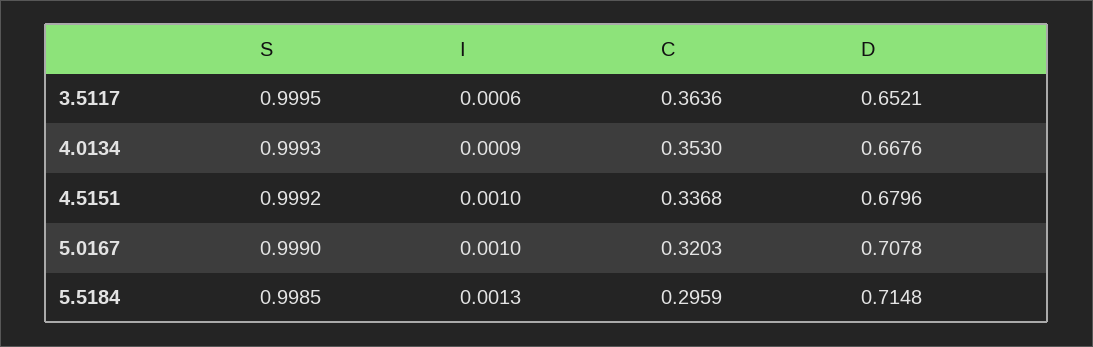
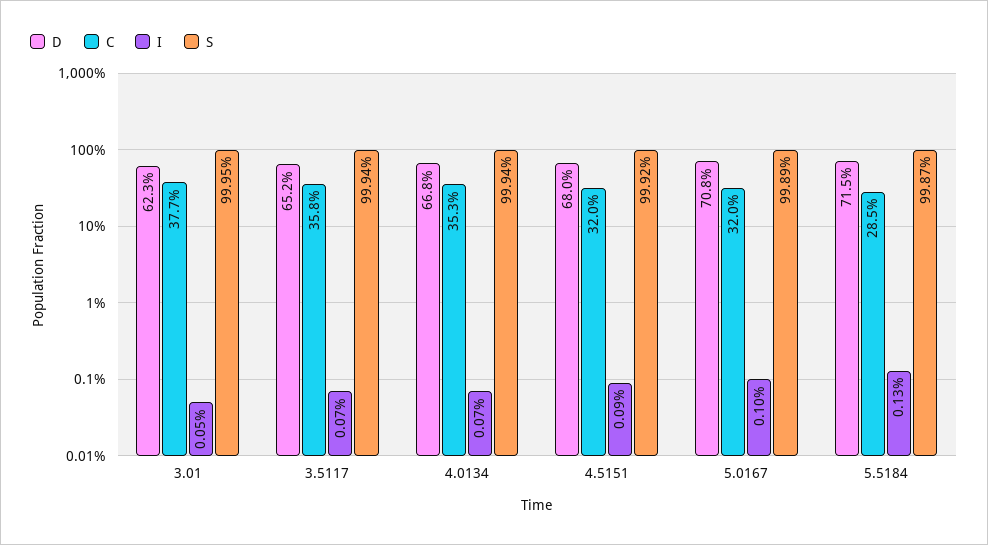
  {
    "S": {
-     "3.5117": 0.9995,
+     "3.5117": 0.9994,
-     "4.0134": 0.9993,
+     "4.0134": 0.9994,
      "4.5151": 0.9992,
-     "5.0167": 0.999,
+     "5.0167": 0.9989,
-     "5.5184": 0.9985
+     "5.5184": 0.9987,
+     "3.01": 0.9995
    },
    "I": {
-     "3.5117": 0.0006,
+     "3.5117": 0.0007,
-     "4.0134": 0.0009,
+     "4.0134": 0.0007,
-     "4.5151": 0.001,
+     "4.5151": 0.0009,
      "5.0167": 0.001,
-     "5.5184": 0.0013
+     "5.5184": 0.0013,
+     "3.01": 0.0005
    },
    "C": {
-     "3.5117": 0.3636,
+     "3.5117": 0.358,
      "4.0134": 0.353,
-     "4.5151": 0.3368,
+     "4.5151": 0.32,
      "5.0167": 0.3203,
-     "5.5184": 0.2959
+     "5.5184": 0.285,
+     "3.01": 0.377
    },
    "D": {
      "3.5117": 0.6521,
      "4.0134": 0.6676,
      "4.5151": 0.6796,
      "5.0167": 0.7078,
-     "5.5184": 0.7148
+     "5.5184": 0.7148,
+     "3.01": 0.623
    }
  }

